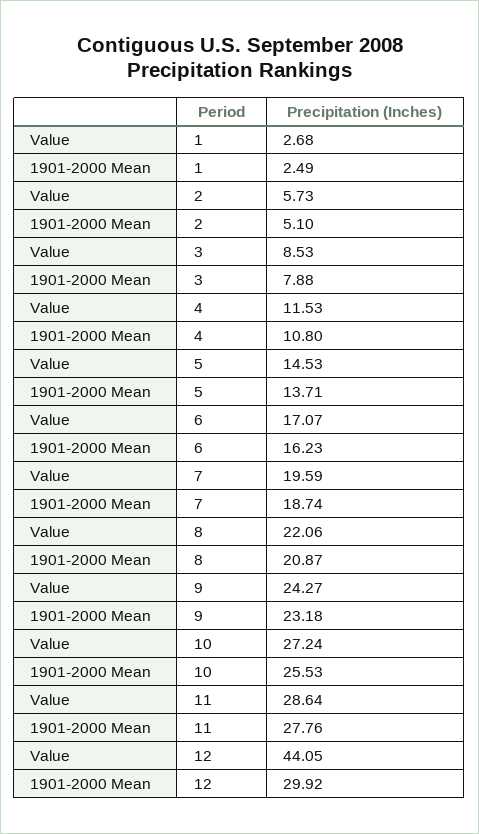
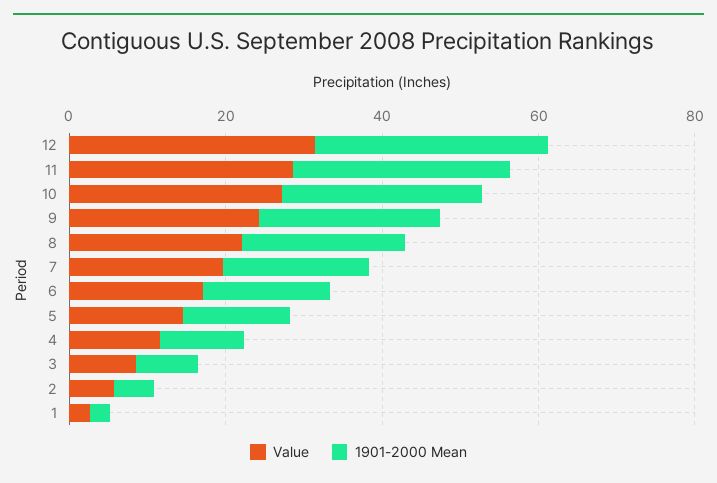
  {
    "Value": {
      "1": 2.68,
      "2": 5.73,
      "3": 8.53,
      "4": 11.53,
      "5": 14.53,
      "6": 17.07,
      "7": 19.59,
      "8": 22.06,
      "9": 24.27,
      "10": 27.24,
      "11": 28.64,
-     "12": 44.05
+     "12": 30
    },
    "1901-2000 Mean": {
      "1": 2.49,
      "2": 5.1,
      "3": 7.88,
      "4": 10.8,
      "5": 13.71,
      "6": 16.23,
      "7": 18.74,
      "8": 20.87,
      "9": 23.18,
      "10": 25.53,
      "11": 27.76,
      "12": 29.92
    }
  }

